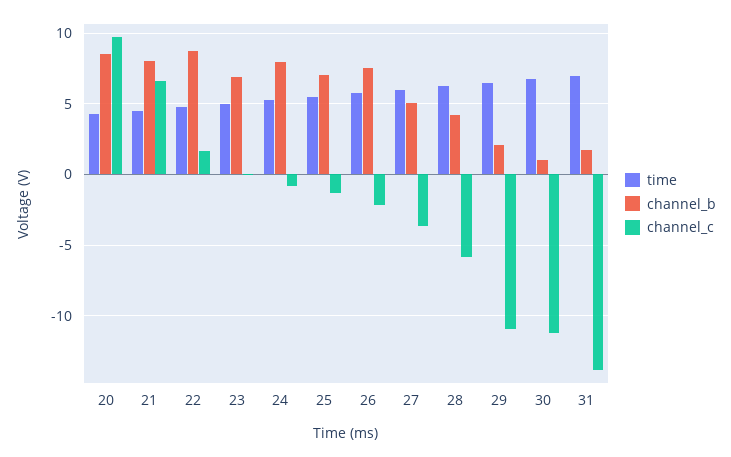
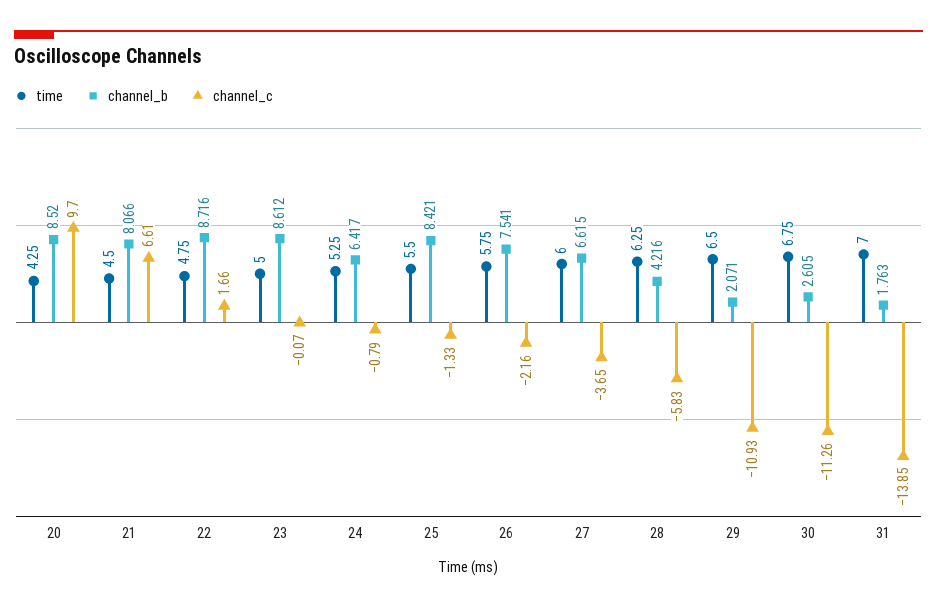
  {
    "time": {
      "20": 4.25,
      "21": 4.5,
      "22": 4.75,
      "23": 5,
      "24": 5.25,
      "25": 5.5,
      "26": 5.75,
      "27": 6,
      "28": 6.25,
      "29": 6.5,
      "30": 6.75,
      "31": 7
    },
    "channel_b": {
      "20": 8.52,
      "21": 8.066,
      "22": 8.716,
-     "23": 7,
+     "23": 8.612,
-     "24": 8,
+     "24": 6.417,
-     "25": 7,
+     "25": 8.421,
      "26": 7.541,
-     "27": 5,
+     "27": 6.615,
      "28": 4.216,
      "29": 2.071,
-     "30": 1,
+     "30": 2.605,
      "31": 1.763
    },
    "channel_c": {
      "20": 9.7,
      "21": 6.61,
      "22": 1.66,
      "23": -0.07,
      "24": -0.79,
      "25": -1.33,
      "26": -2.16,
      "27": -3.65,
      "28": -5.83,
      "29": -10.93,
      "30": -11.26,
      "31": -13.85
    }
  }

